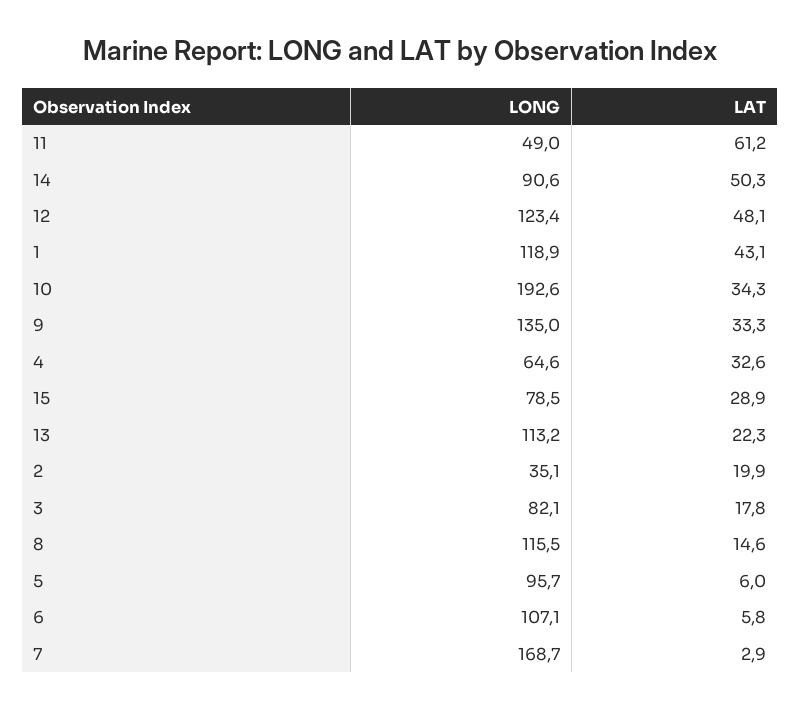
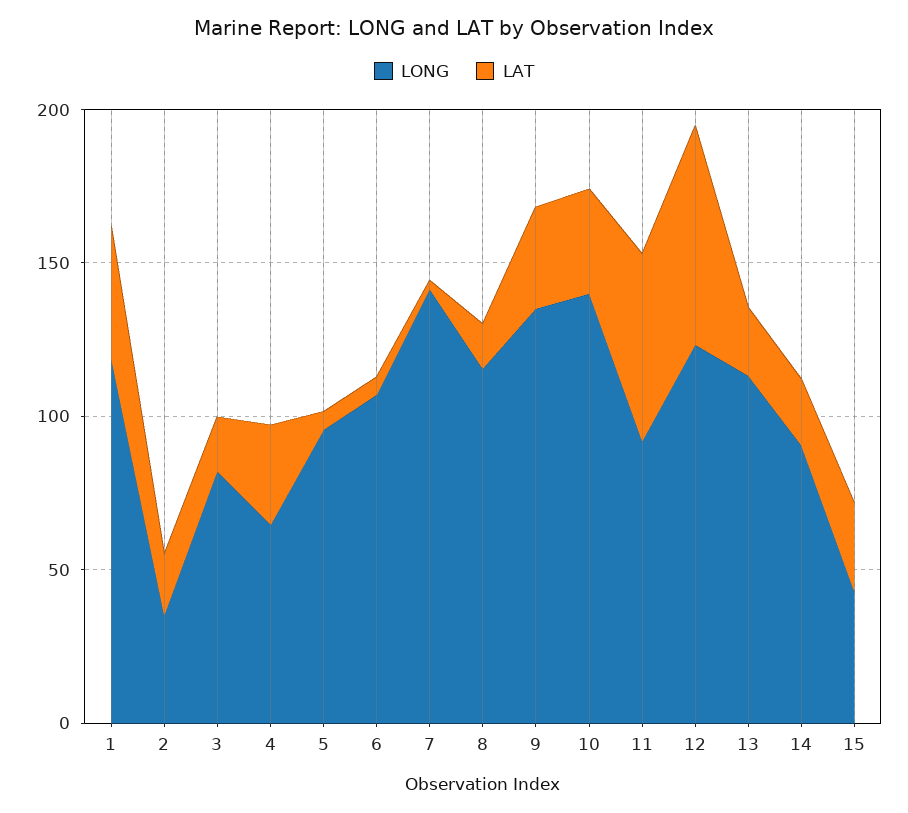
  {
    "LONG": {
-     "11": 49,
+     "11": 90,
      "14": 90.6,
      "12": 123.4,
      "1": 118.9,
-     "10": 192.6,
+     "10": 140,
      "9": 135,
      "4": 64.6,
-     "15": 78.5,
+     "15": 40,
      "13": 113.2,
      "2": 35.1,
      "3": 82.1,
      "8": 115.5,
      "5": 95.7,
      "6": 107.1,
-     "7": 168.7
+     "7": 140
    },
    "LAT": {
      "11": 61.2,
-     "14": 50.3,
+     "14": 20,
-     "12": 48.1,
+     "12": 70,
      "1": 43.1,
      "10": 34.3,
      "9": 33.3,
      "4": 32.6,
      "15": 28.9,
      "13": 22.3,
      "2": 19.9,
      "3": 17.8,
      "8": 14.6,
      "5": 6,
      "6": 5.8,
      "7": 2.9
    }
  }

